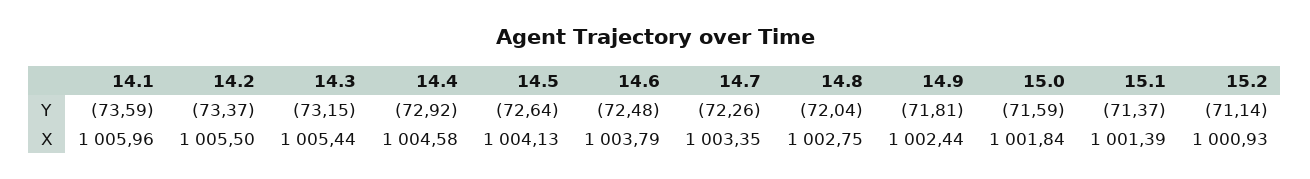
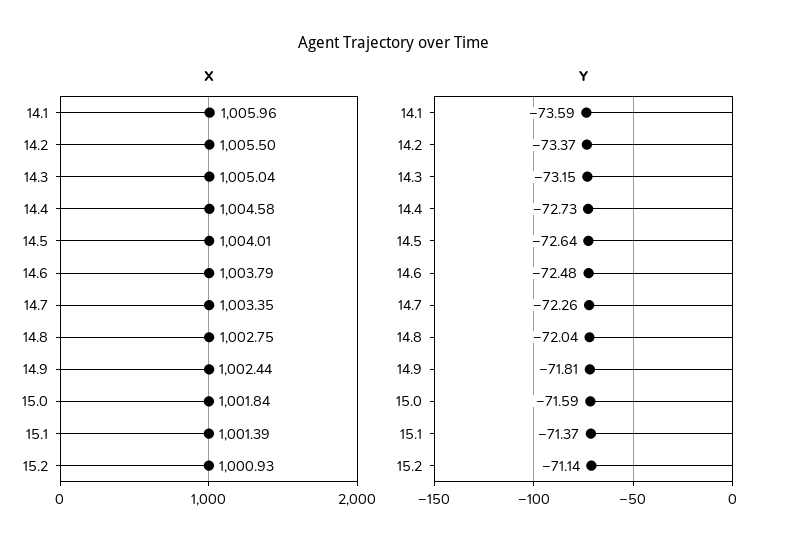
  {
    "Y": {
      "14.1": -73.59,
      "14.2": -73.37,
      "14.3": -73.15,
-     "14.4": -72.92,
+     "14.4": -72.73,
      "14.5": -72.64,
      "14.6": -72.48,
      "14.7": -72.26,
      "14.8": -72.04,
      "14.9": -71.81,
      "15.0": -71.59,
      "15.1": -71.37,
      "15.2": -71.14
    },
    "X": {
      "14.1": 1005.96,
      "14.2": 1005.5,
-     "14.3": 1005.44,
+     "14.3": 1005.04,
      "14.4": 1004.58,
-     "14.5": 1004.13,
+     "14.5": 1004.01,
      "14.6": 1003.79,
      "14.7": 1003.35,
      "14.8": 1002.75,
      "14.9": 1002.44,
      "15.0": 1001.84,
      "15.1": 1001.39,
      "15.2": 1000.93
    }
  }

